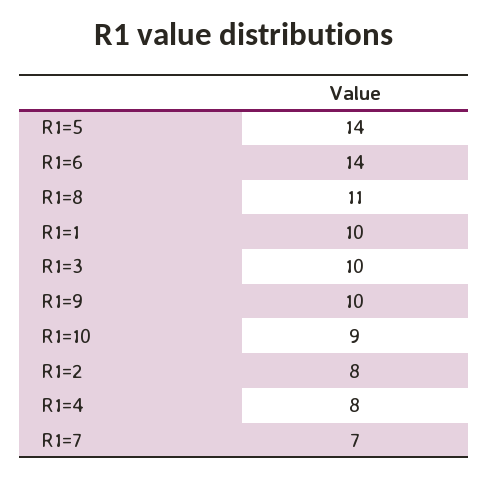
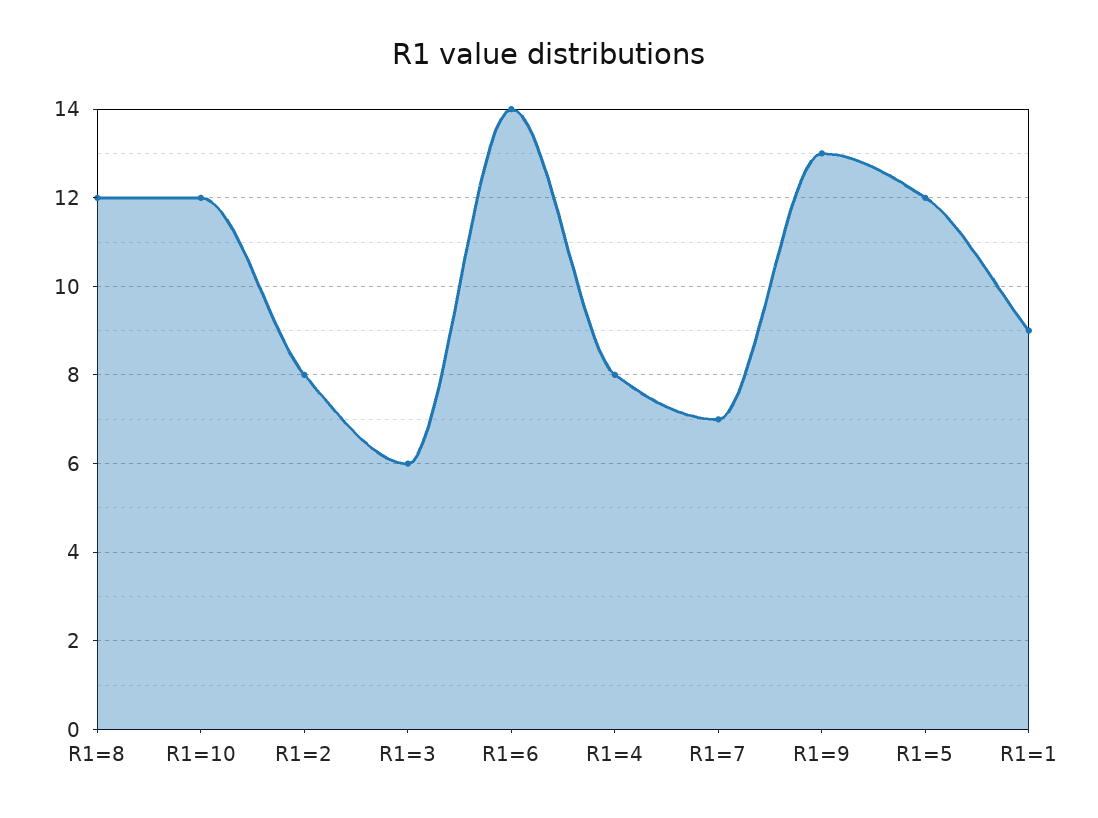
  {
-   "R1=5": 14,
+   "R1=5": 12,
    "R1=6": 14,
-   "R1=8": 11,
+   "R1=8": 12,
-   "R1=1": 10,
+   "R1=1": 9,
-   "R1=3": 10,
+   "R1=3": 6,
-   "R1=9": 10,
+   "R1=9": 13,
-   "R1=10": 9,
+   "R1=10": 12,
    "R1=2": 8,
    "R1=4": 8,
    "R1=7": 7
  }

